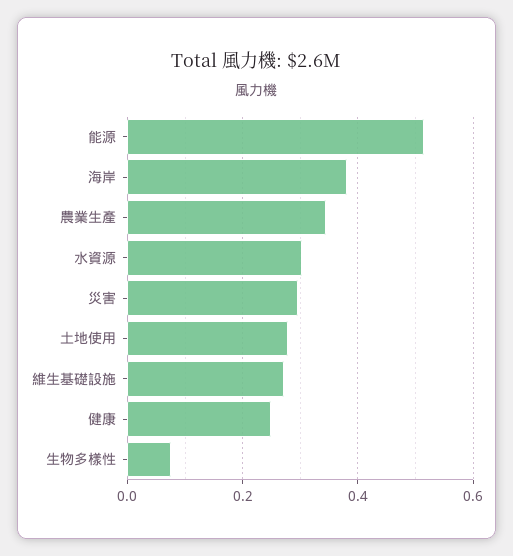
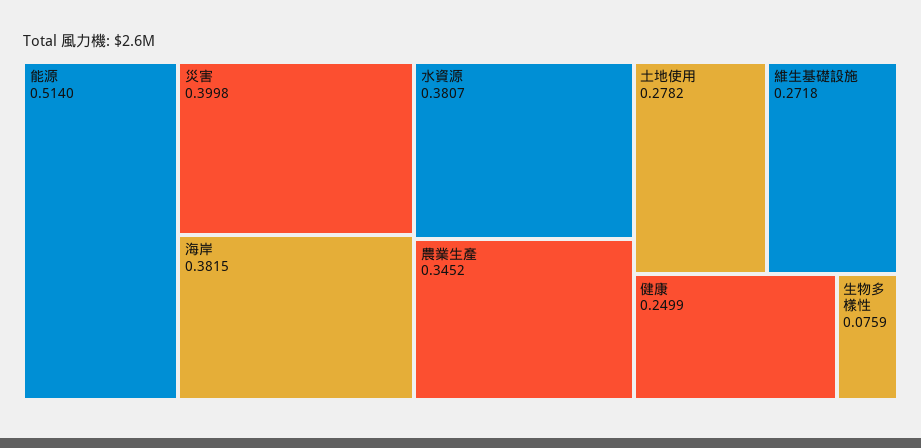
  {
    "能源": 0.514,
    "海岸": 0.3815,
    "農業生產": 0.3452,
-   "水資源": 0.3,
+   "水資源": 0.3807,
-   "災害": 0.3,
+   "災害": 0.3998,
    "土地使用": 0.2782,
    "維生基礎設施": 0.2718,
    "健康": 0.2499,
    "生物多樣性": 0.0759
  }

